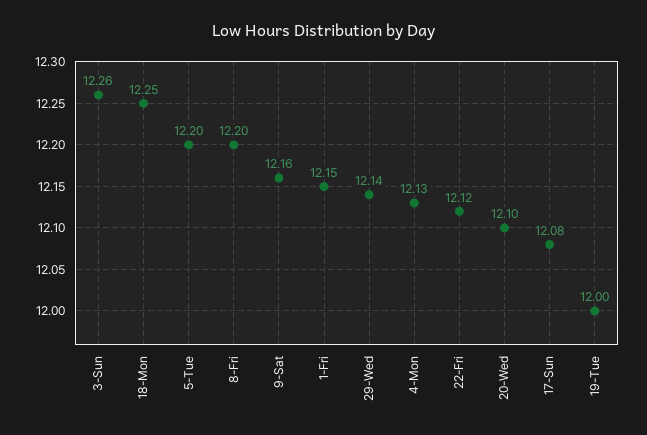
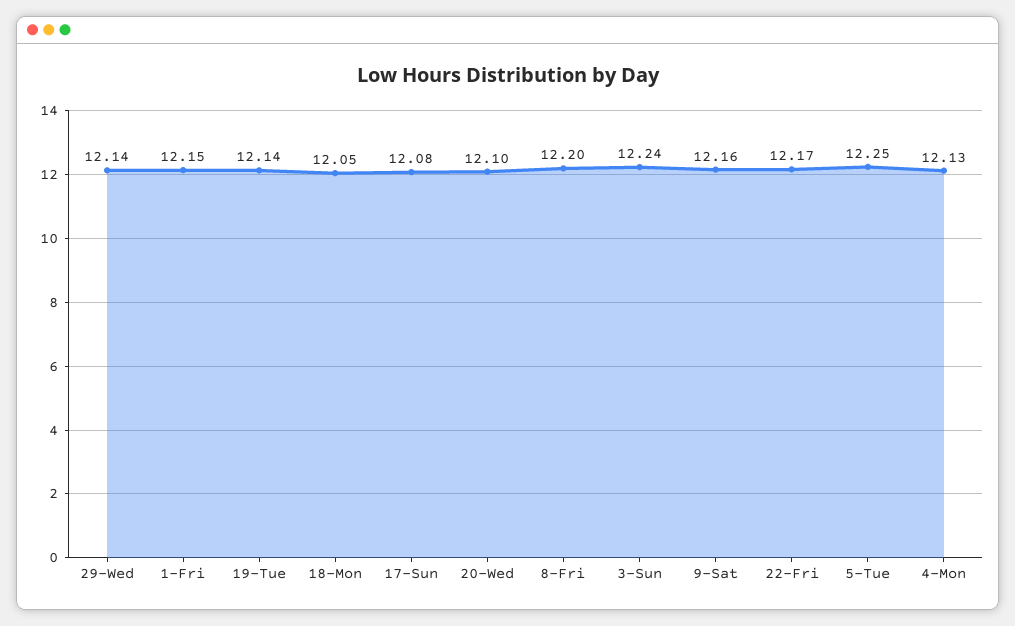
  {
-   "3-Sun": 12.26,
+   "3-Sun": 12.24,
-   "18-Mon": 12.25,
+   "18-Mon": 12.05,
-   "5-Tue": 12.2,
+   "5-Tue": 12.25,
    "8-Fri": 12.2,
    "9-Sat": 12.16,
    "1-Fri": 12.15,
    "29-Wed": 12.14,
    "4-Mon": 12.13,
-   "22-Fri": 12.12,
+   "22-Fri": 12.17,
    "20-Wed": 12.1,
    "17-Sun": 12.08,
-   "19-Tue": 12
+   "19-Tue": 12.14
  }

